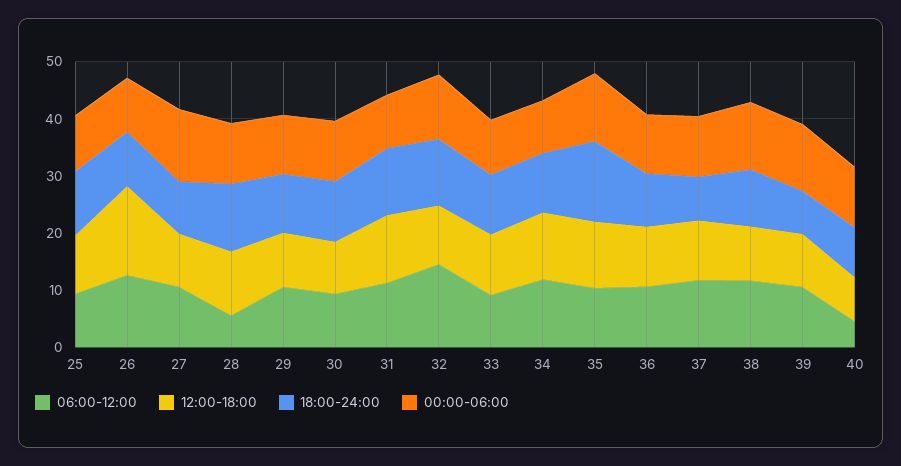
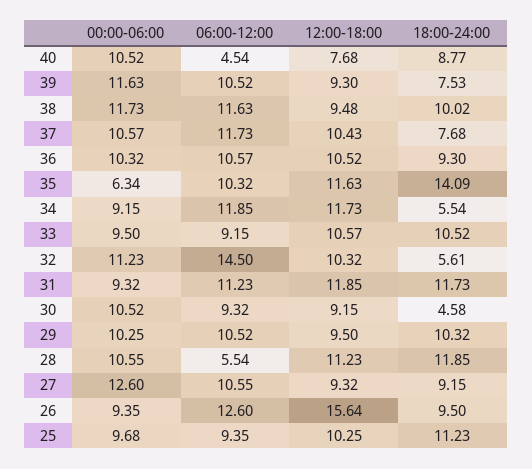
  {
    "06:00-12:00": {
      "25": 9.35,
      "26": 12.6,
      "27": 10.55,
      "28": 5.54,
      "29": 10.52,
      "30": 9.32,
      "31": 11.23,
      "32": 14.5,
      "33": 9.15,
      "34": 11.85,
      "35": 10.32,
      "36": 10.57,
      "37": 11.73,
      "38": 11.63,
      "39": 10.52,
      "40": 4.54
    },
    "12:00-18:00": {
      "25": 10.25,
      "26": 15.64,
      "27": 9.32,
      "28": 11.23,
      "29": 9.5,
      "30": 9.15,
      "31": 11.85,
      "32": 10.32,
      "33": 10.57,
      "34": 11.73,
      "35": 11.63,
      "36": 10.52,
      "37": 10.43,
      "38": 9.48,
      "39": 9.3,
      "40": 7.68
    },
    "18:00-24:00": {
      "25": 11.23,
      "26": 9.5,
      "27": 9.15,
      "28": 11.85,
      "29": 10.32,
-     "30": 10,
+     "30": 4.58,
      "31": 11.73,
-     "32": 12,
+     "32": 5.61,
      "33": 10.52,
-     "34": 10,
+     "34": 5.54,
      "35": 14.09,
      "36": 9.3,
      "37": 7.68,
      "38": 10.02,
      "39": 7.53,
      "40": 8.77
    },
    "00:00-06:00": {
      "25": 9.68,
      "26": 9.35,
      "27": 12.6,
      "28": 10.55,
      "29": 10.25,
      "30": 10.52,
      "31": 9.32,
      "32": 11.23,
      "33": 9.5,
      "34": 9.15,
-     "35": 12,
+     "35": 6.34,
      "36": 10.32,
      "37": 10.57,
      "38": 11.73,
      "39": 11.63,
      "40": 10.52
    }
  }

